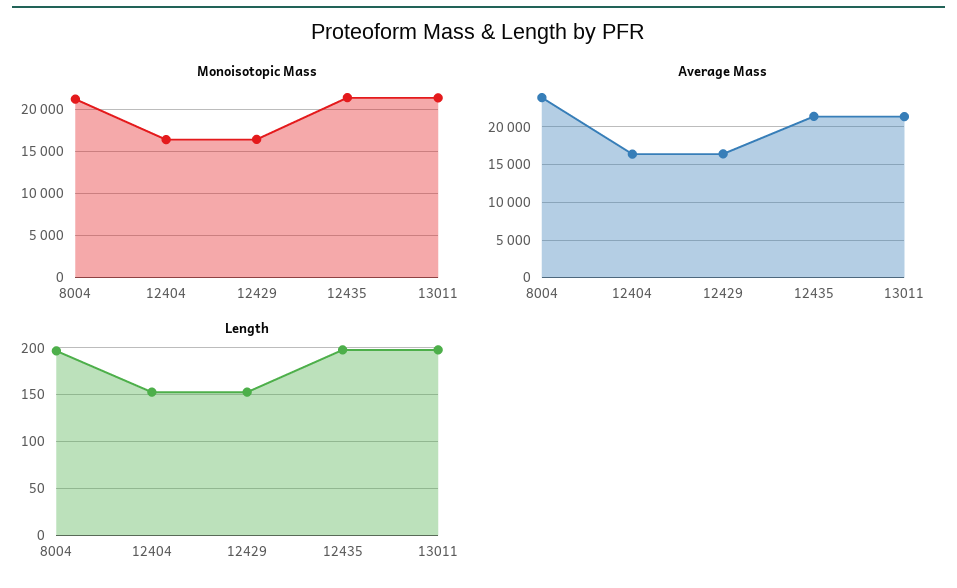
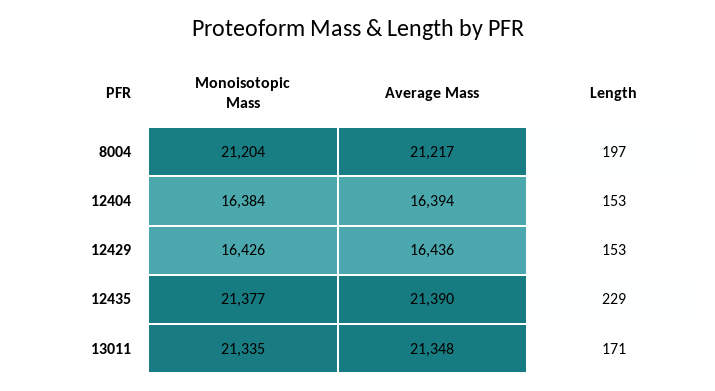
  {
    "Monoisotopic Mass": {
      "8004": 21204,
      "12404": 16384,
      "12429": 16426,
      "12435": 21377,
      "13011": 21335
    },
    "Average Mass": {
-     "8004": 24000,
+     "8004": 21217,
      "12404": 16394,
      "12429": 16436,
      "12435": 21390,
      "13011": 21348
    },
    "Length": {
      "8004": 197,
      "12404": 153,
      "12429": 153,
-     "12435": 200,
+     "12435": 229,
-     "13011": 200
+     "13011": 171
    }
  }

